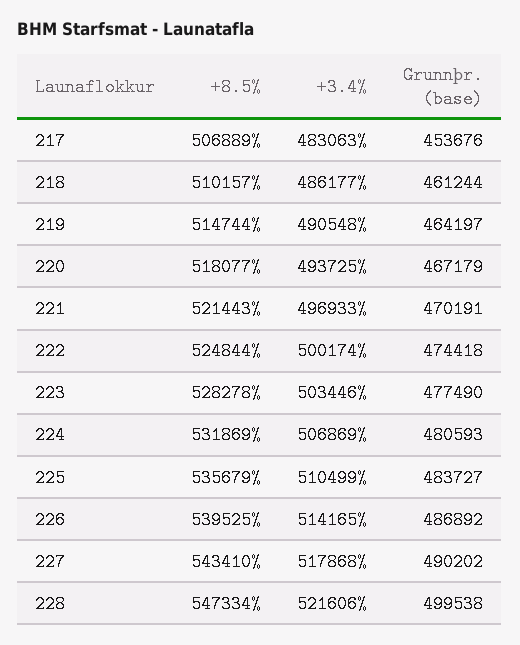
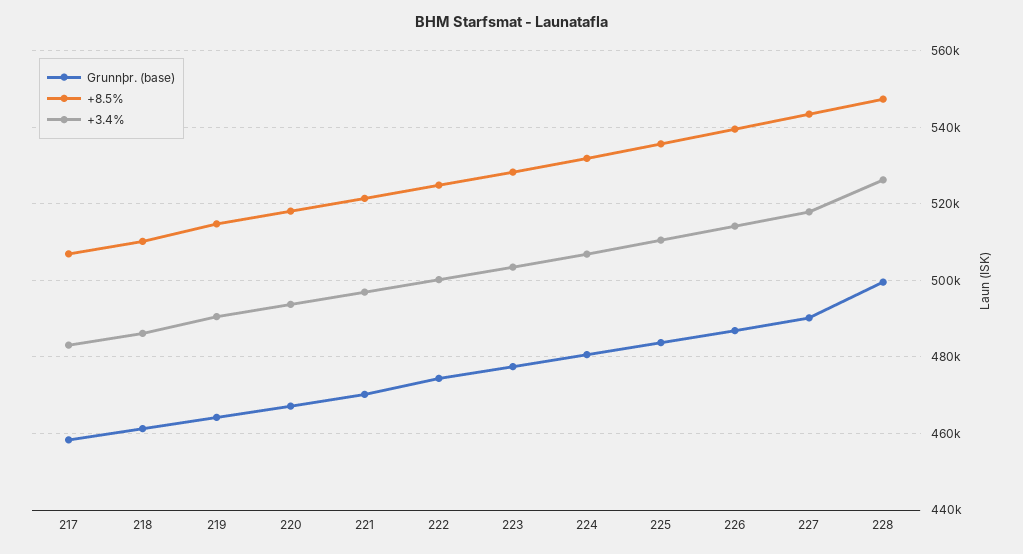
  {
    "+8.5%": {
      "217": 506889,
      "218": 510157,
      "219": 514744,
      "220": 518077,
      "221": 521443,
      "222": 524844,
      "223": 528278,
      "224": 531869,
      "225": 535679,
      "226": 539525,
      "227": 543410,
      "228": 547334
    },
    "+3.4%": {
      "217": 483063,
      "218": 486177,
      "219": 490548,
      "220": 493725,
      "221": 496933,
      "222": 500174,
      "223": 503446,
      "224": 506869,
      "225": 510499,
      "226": 514165,
      "227": 517868,
-     "228": 521606
+     "228": 526000
    },
    "Grunnþr. (base)": {
-     "217": 453676,
+     "217": 458000,
      "218": 461244,
      "219": 464197,
      "220": 467179,
      "221": 470191,
      "222": 474418,
      "223": 477490,
      "224": 480593,
      "225": 483727,
      "226": 486892,
      "227": 490202,
      "228": 499538
    }
  }

